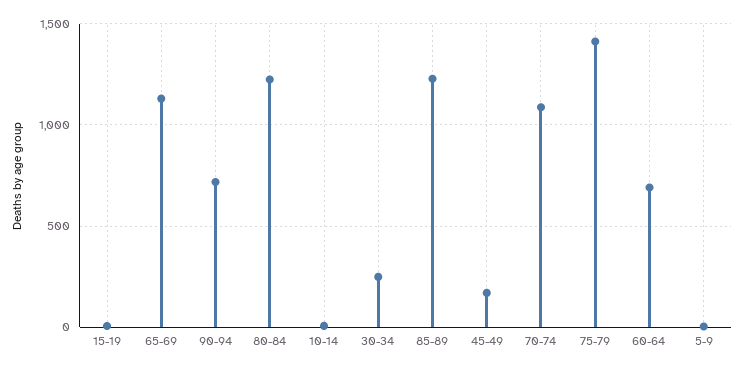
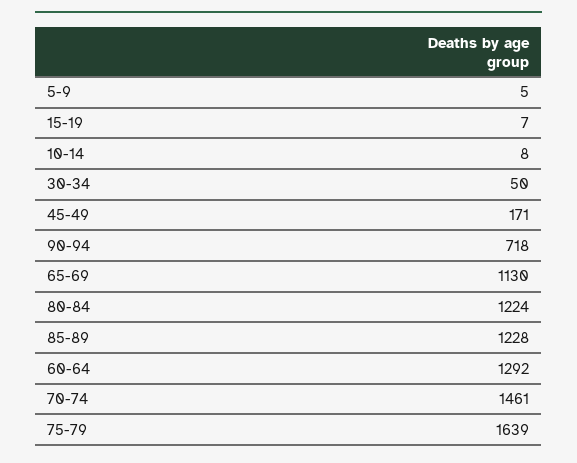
  {
    "15-19": 7,
    "65-69": 1130,
    "90-94": 718,
    "80-84": 1224,
    "10-14": 8,
-   "30-34": 250,
+   "30-34": 50,
    "85-89": 1228,
    "45-49": 171,
-   "70-74": 1100,
+   "70-74": 1461,
-   "75-79": 1400,
+   "75-79": 1639,
-   "60-64": 700,
+   "60-64": 1292,
    "5-9": 5
  }

